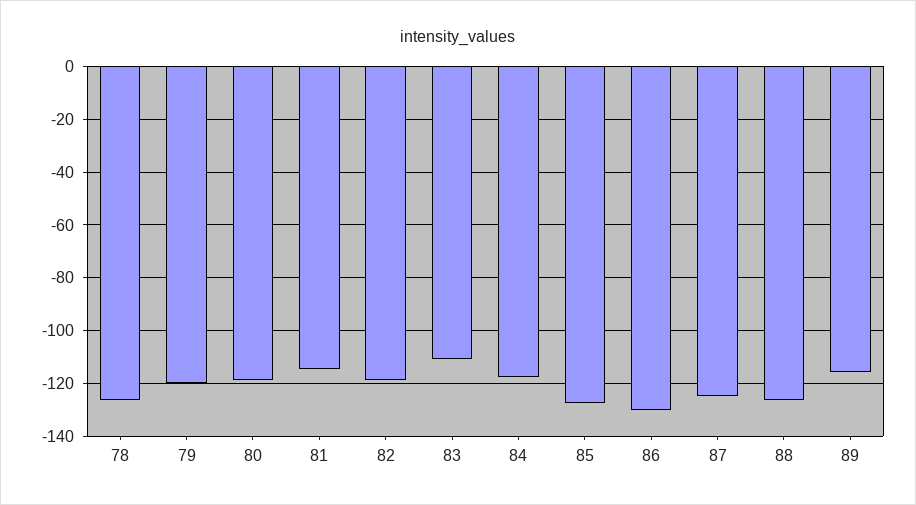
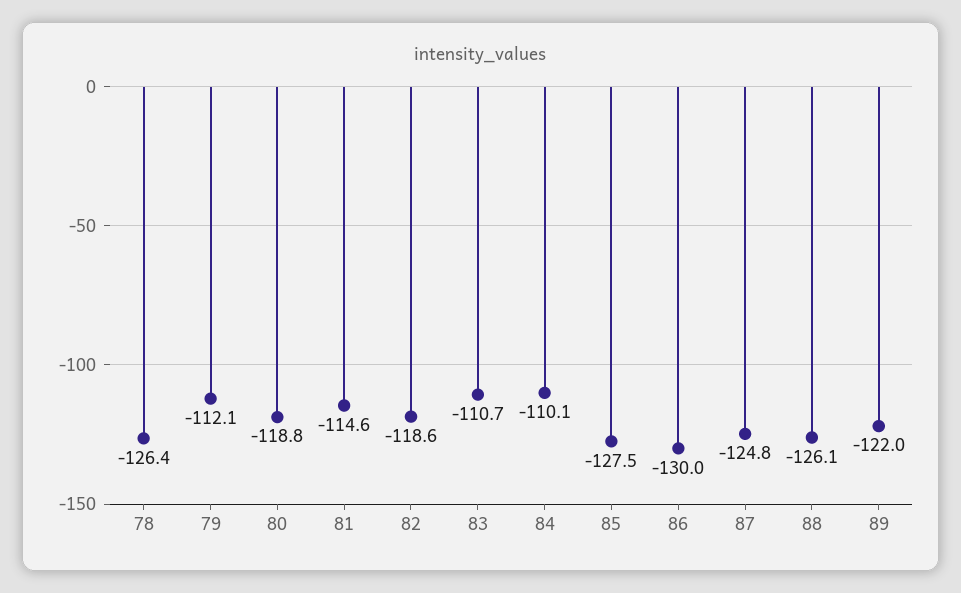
  {
    "78": -126.4,
-   "79": -120,
+   "79": -112.1,
    "80": -118.8,
    "81": -114.6,
    "82": -118.6,
    "83": -110.7,
-   "84": -117.5,
+   "84": -110.1,
    "85": -127.5,
    "86": -130,
    "87": -124.8,
    "88": -126.1,
-   "89": -115
+   "89": -122
  }

